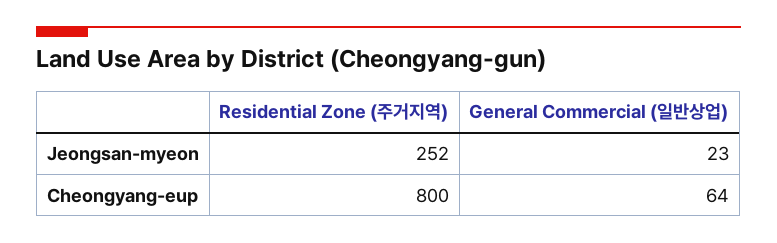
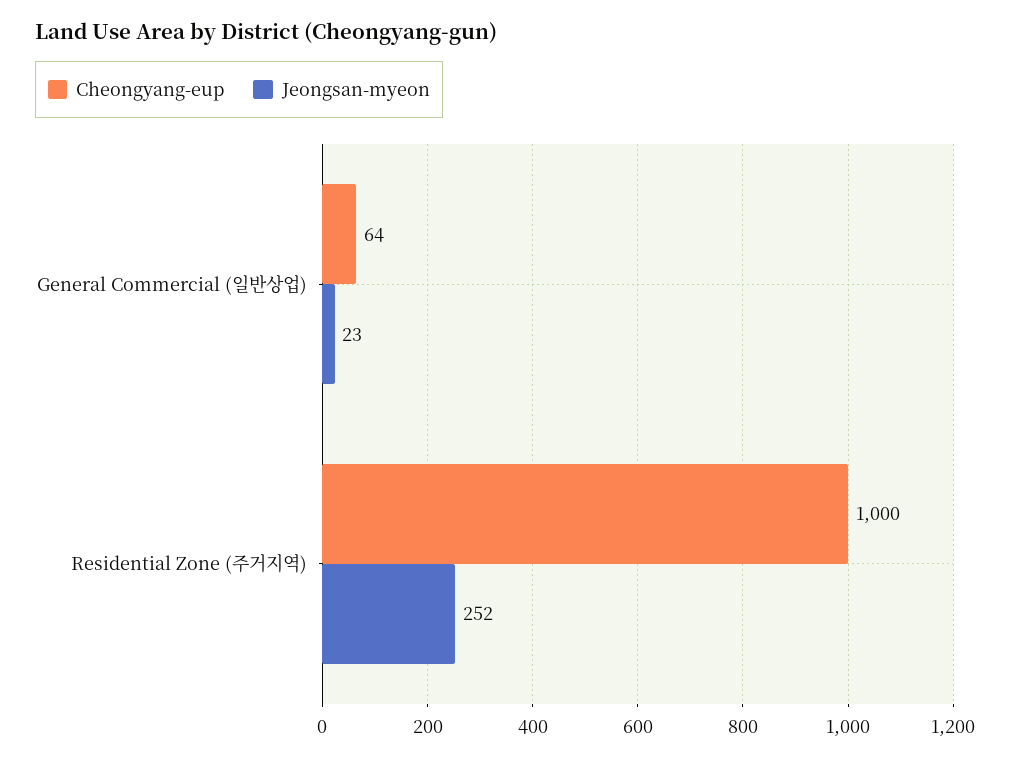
  {
    "Jeongsan-myeon": {
      "Residential Zone (주거지역)": 252,
      "General Commercial (일반상업)": 23
    },
    "Cheongyang-eup": {
-     "Residential Zone (주거지역)": 800,
+     "Residential Zone (주거지역)": 1000,
      "General Commercial (일반상업)": 64
    }
  }

